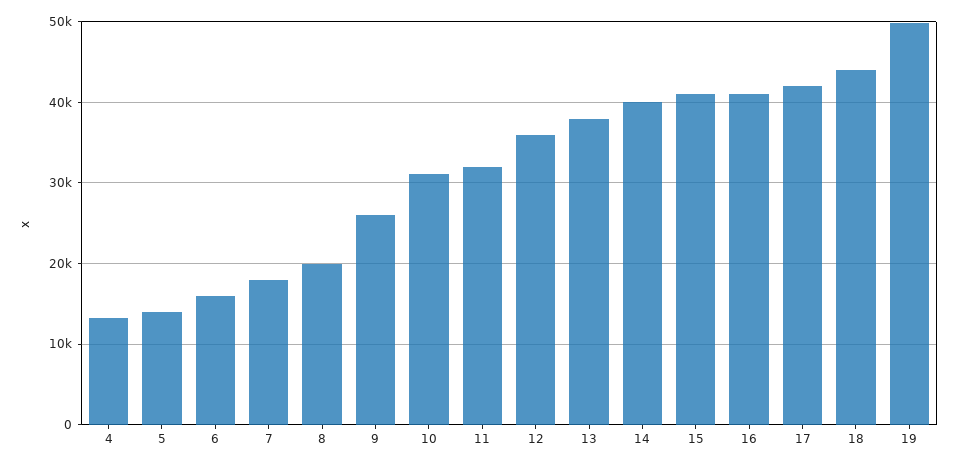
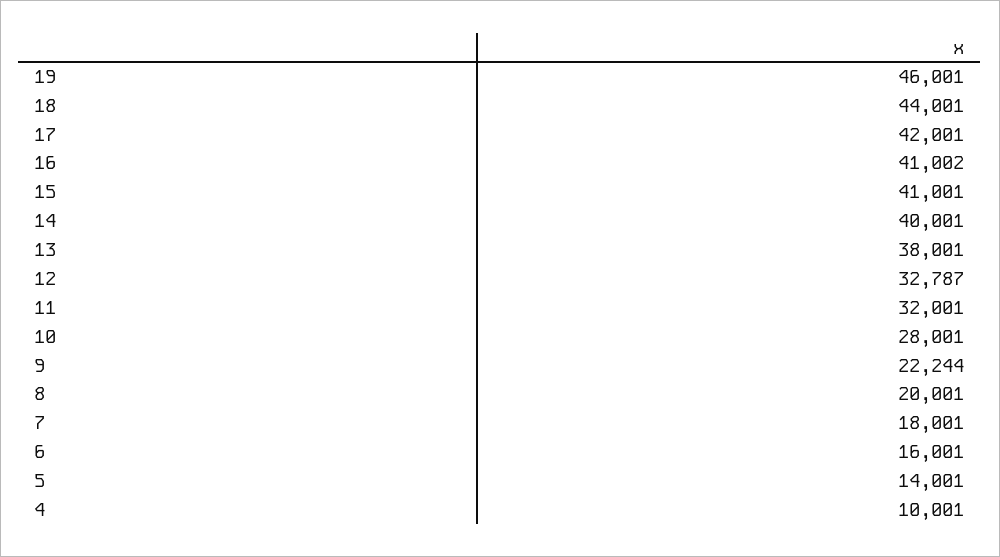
  {
-   "4": 13000,
+   "4": 10001,
    "5": 14001,
    "6": 16001,
    "7": 18001,
    "8": 20001,
-   "9": 26000,
+   "9": 22244,
-   "10": 31000,
+   "10": 28001,
    "11": 32001,
-   "12": 36000,
+   "12": 32787,
    "13": 38001,
    "14": 40001,
    "15": 41001,
    "16": 41002,
    "17": 42001,
    "18": 44001,
-   "19": 50000
+   "19": 46001
  }

